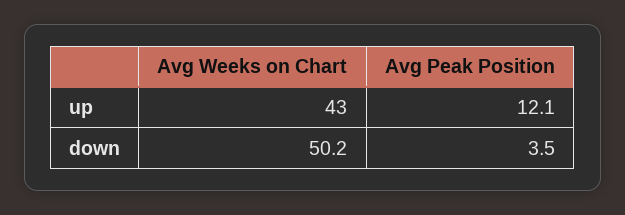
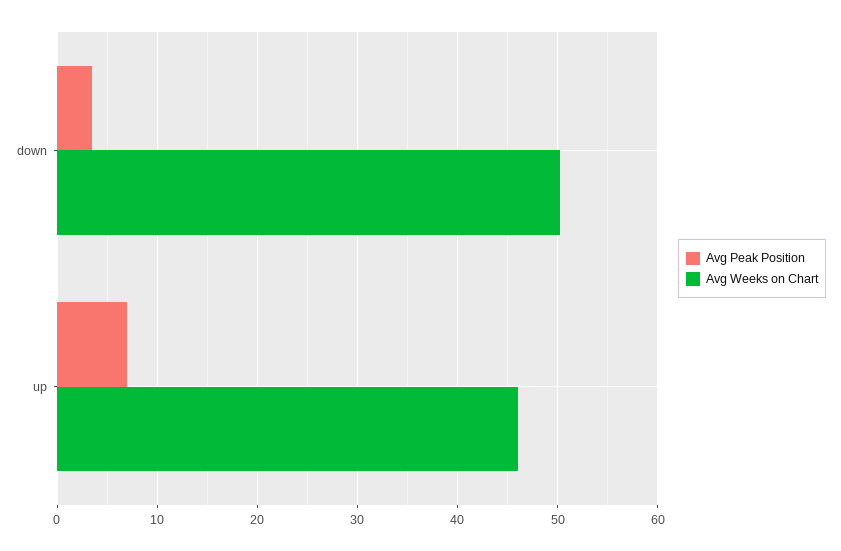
  {
    "Avg Weeks on Chart": {
-     "up": 43,
+     "up": 46,
      "down": 50.2
    },
    "Avg Peak Position": {
-     "up": 12.1,
+     "up": 7,
      "down": 3.5
    }
  }

